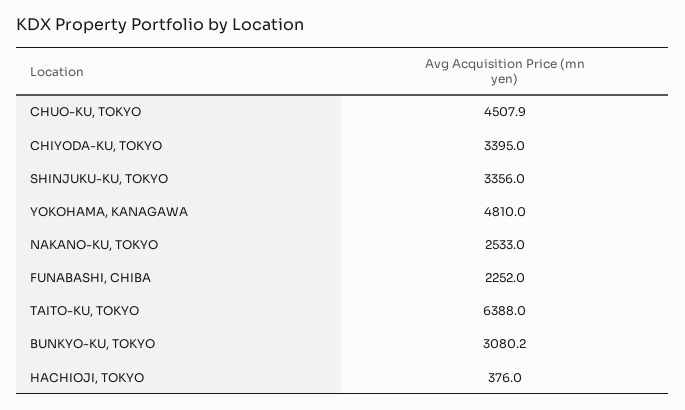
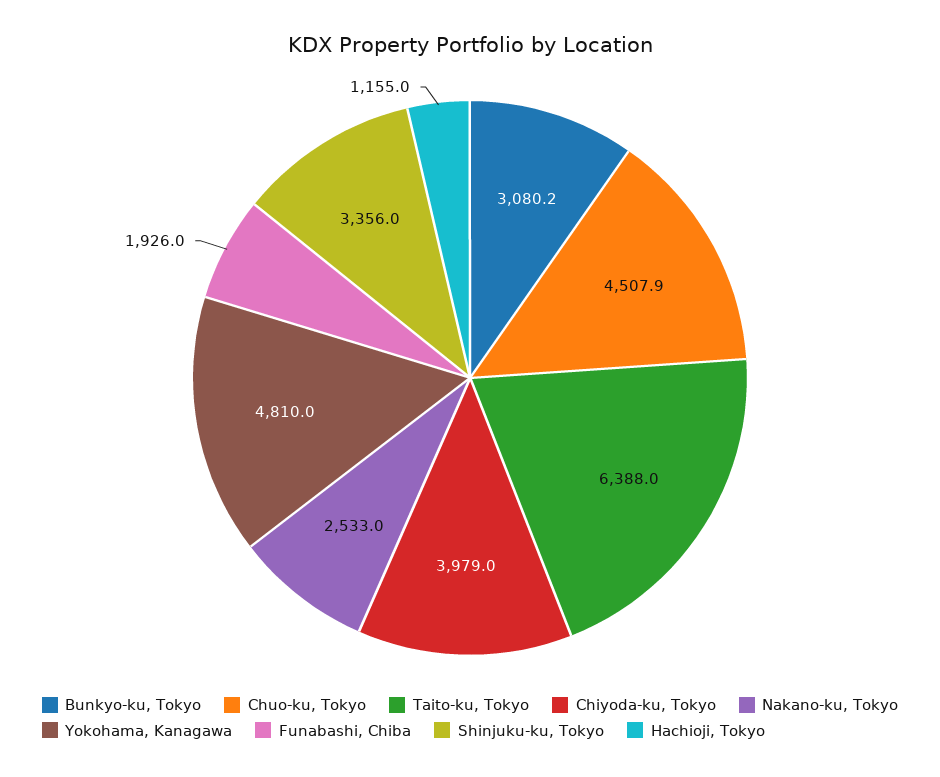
  {
    "CHUO-KU, TOKYO": 4507.9,
-   "CHIYODA-KU, TOKYO": 3395,
+   "CHIYODA-KU, TOKYO": 3979,
    "SHINJUKU-KU, TOKYO": 3356,
    "YOKOHAMA, KANAGAWA": 4810,
    "NAKANO-KU, TOKYO": 2533,
-   "FUNABASHI, CHIBA": 2252,
+   "FUNABASHI, CHIBA": 1926,
    "TAITO-KU, TOKYO": 6388,
    "BUNKYO-KU, TOKYO": 3080.2,
-   "HACHIOJI, TOKYO": 376
+   "HACHIOJI, TOKYO": 1155
  }

